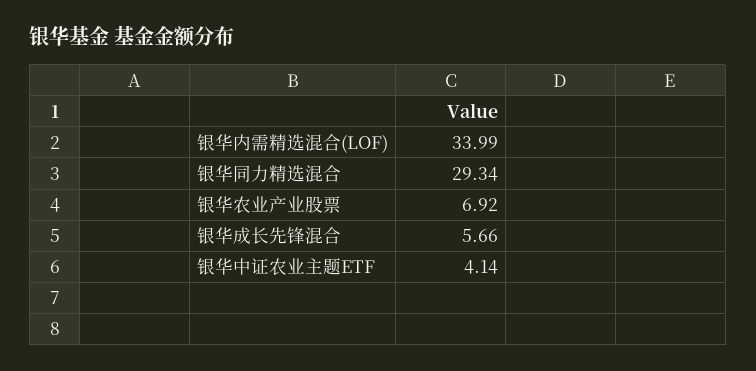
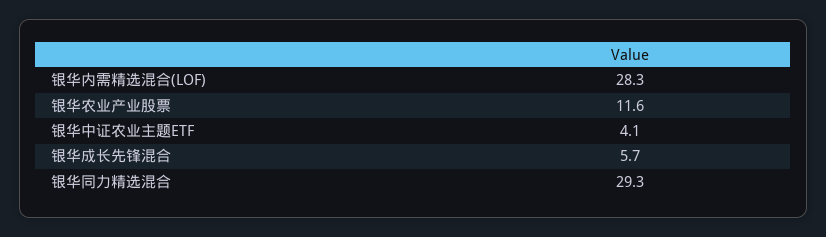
  {
-   "银华内需精选混合(LOF)": 33.99,
+   "银华内需精选混合(LOF)": 28.3,
    "银华同力精选混合": 29.34,
-   "银华农业产业股票": 6.92,
+   "银华农业产业股票": 11.6,
    "银华成长先锋混合": 5.66,
    "银华中证农业主题ETF": 4.14
  }

